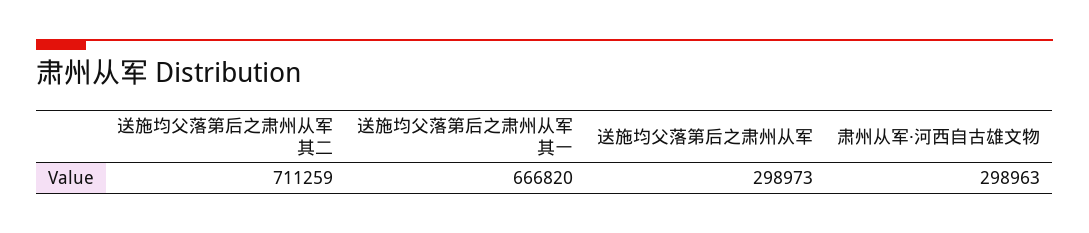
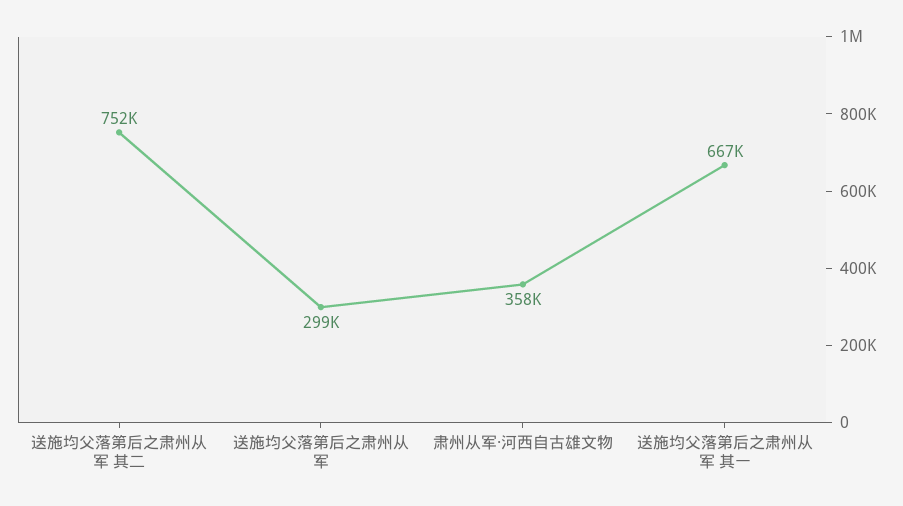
  {
-   "送施均父落第后之肃州从军 其二": 711259,
+   "送施均父落第后之肃州从军 其二": 752000,
    "送施均父落第后之肃州从军 其一": 666820,
    "送施均父落第后之肃州从军": 298973,
-   "肃州从军·河西自古雄文物": 298963
+   "肃州从军·河西自古雄文物": 358000
  }

